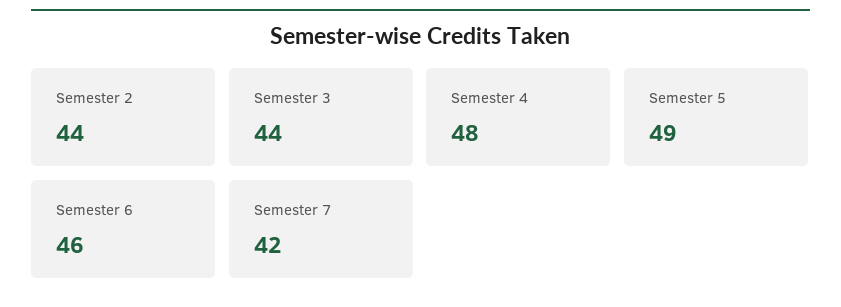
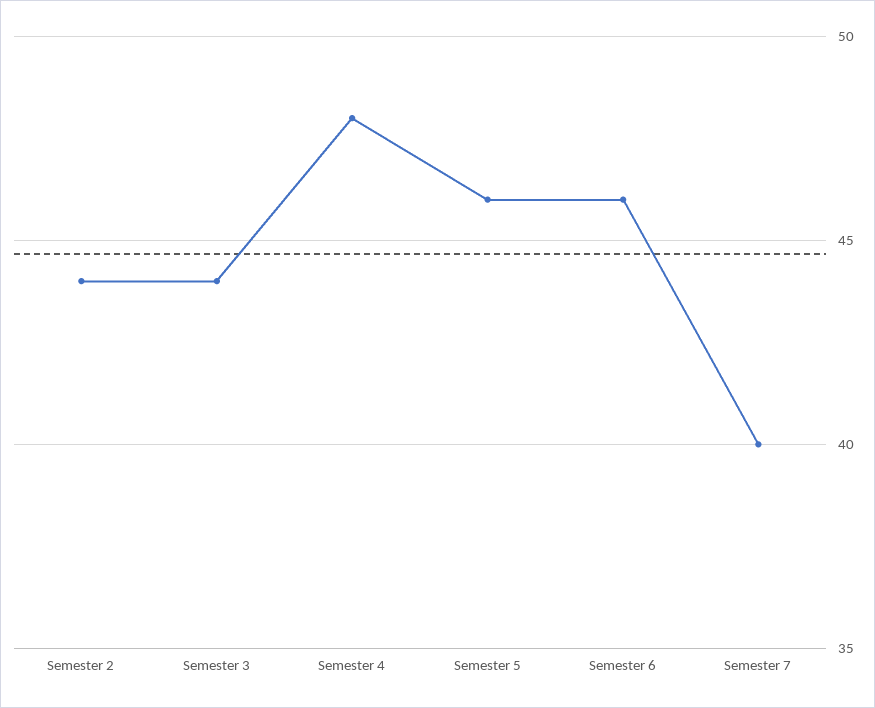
  {
    "Semester 2": 44,
    "Semester 3": 44,
    "Semester 4": 48,
-   "Semester 5": 49,
+   "Semester 5": 46,
    "Semester 6": 46,
-   "Semester 7": 42
+   "Semester 7": 40
  }

